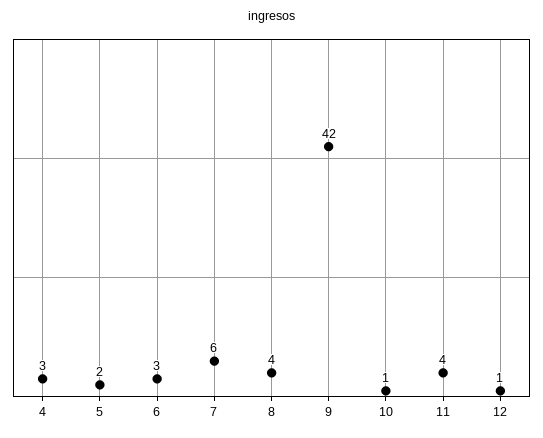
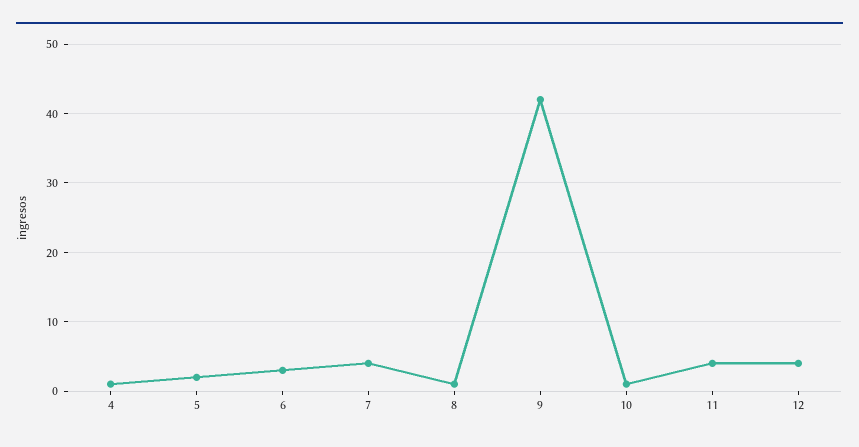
  {
-   "4": 3,
+   "4": 1,
    "5": 2,
    "6": 3,
-   "7": 6,
+   "7": 4,
-   "8": 4,
+   "8": 1,
    "9": 42,
    "10": 1,
    "11": 4,
-   "12": 1
+   "12": 4
  }

